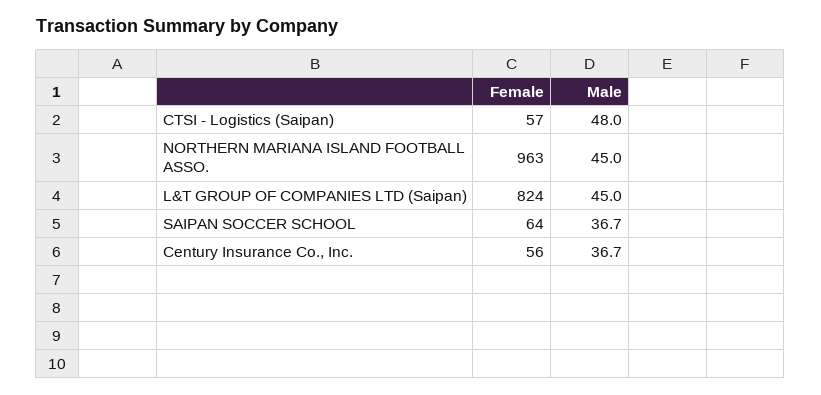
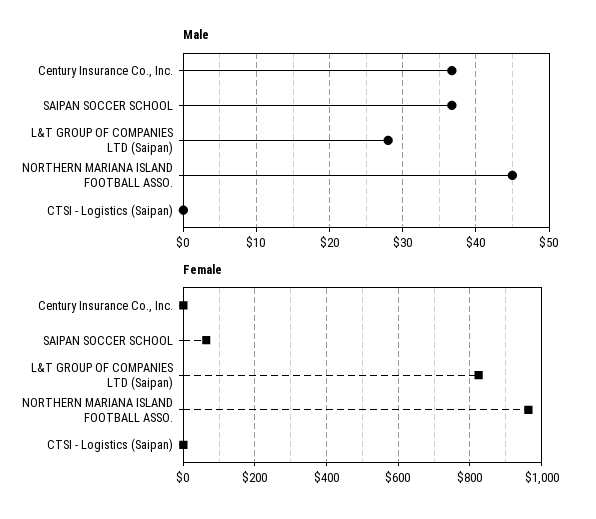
  {
    "Female": {
-     "CTSI - Logistics (Saipan)": 57,
+     "CTSI - Logistics (Saipan)": 0,
      "NORTHERN MARIANA ISLAND FOOTBALL ASSO.": 963,
      "L&T GROUP OF COMPANIES LTD (Saipan)": 824,
      "SAIPAN SOCCER SCHOOL": 64,
-     "Century Insurance Co., Inc.": 56
+     "Century Insurance Co., Inc.": 0
    },
    "Male": {
-     "CTSI - Logistics (Saipan)": 48,
+     "CTSI - Logistics (Saipan)": 0,
      "NORTHERN MARIANA ISLAND FOOTBALL ASSO.": 45,
-     "L&T GROUP OF COMPANIES LTD (Saipan)": 45,
+     "L&T GROUP OF COMPANIES LTD (Saipan)": 28,
      "SAIPAN SOCCER SCHOOL": 36.7,
      "Century Insurance Co., Inc.": 36.7
    }
  }

